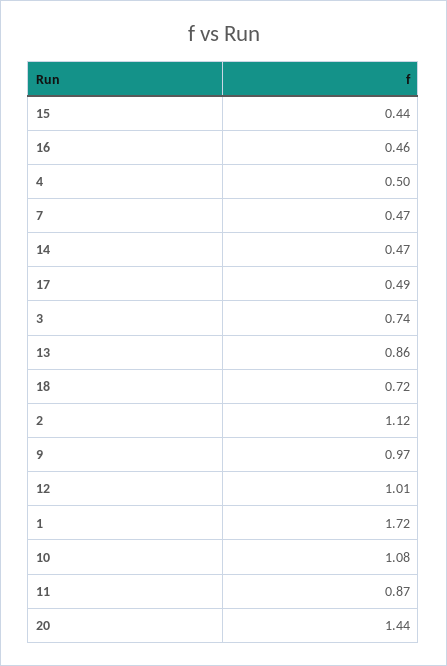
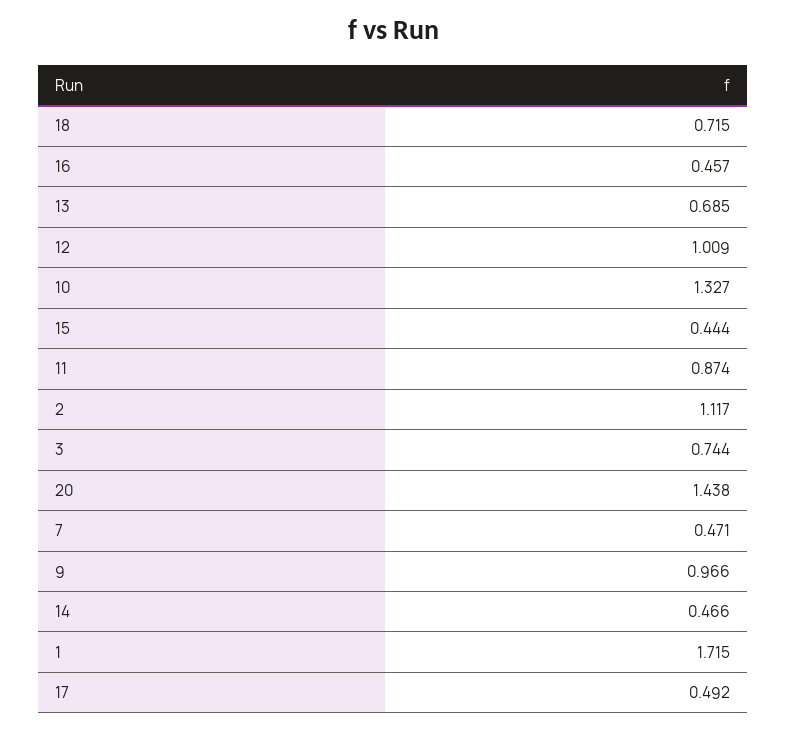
  {
    "15": 0.444,
    "16": 0.457,
-   "4": 0.5,
    "7": 0.471,
    "14": 0.466,
    "17": 0.492,
    "3": 0.744,
-   "13": 0.86,
+   "13": 0.685,
    "18": 0.715,
    "2": 1.117,
    "9": 0.966,
    "12": 1.009,
    "1": 1.715,
-   "10": 1.08,
+   "10": 1.327,
    "11": 0.874,
    "20": 1.438
  }

